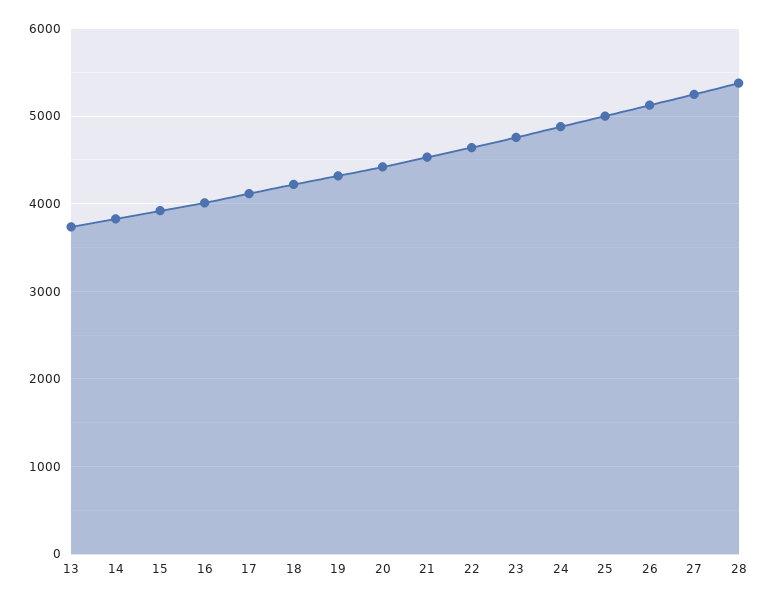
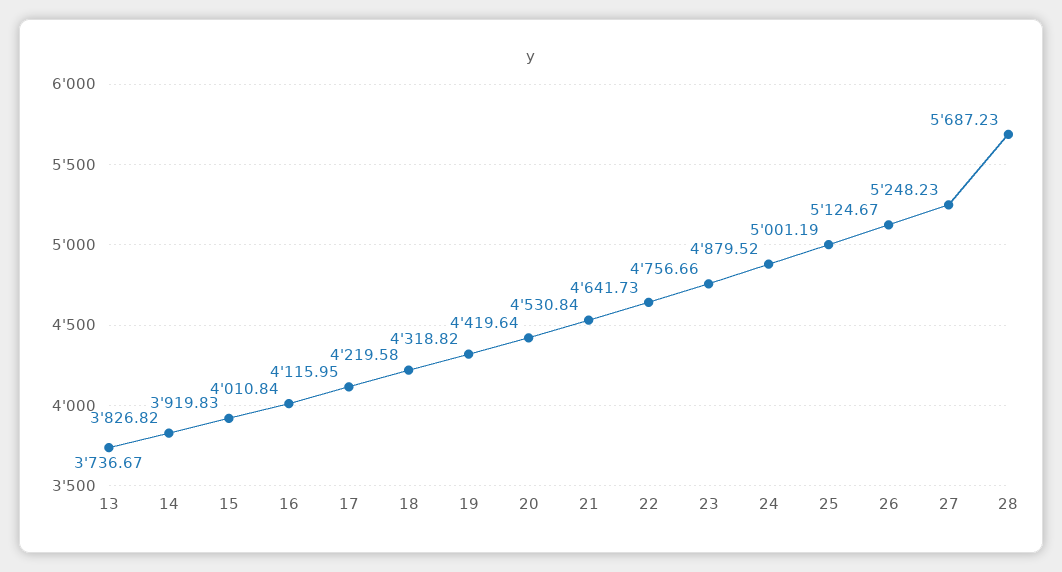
  {
    "13": 3736.67,
    "14": 3826.82,
    "15": 3919.83,
    "16": 4010.84,
    "17": 4115.95,
    "18": 4219.58,
    "19": 4318.82,
    "20": 4419.64,
    "21": 4530.84,
    "22": 4641.73,
    "23": 4756.66,
    "24": 4879.52,
    "25": 5001.19,
    "26": 5124.67,
    "27": 5248.23,
-   "28": 5400
+   "28": 5687.23
  }

